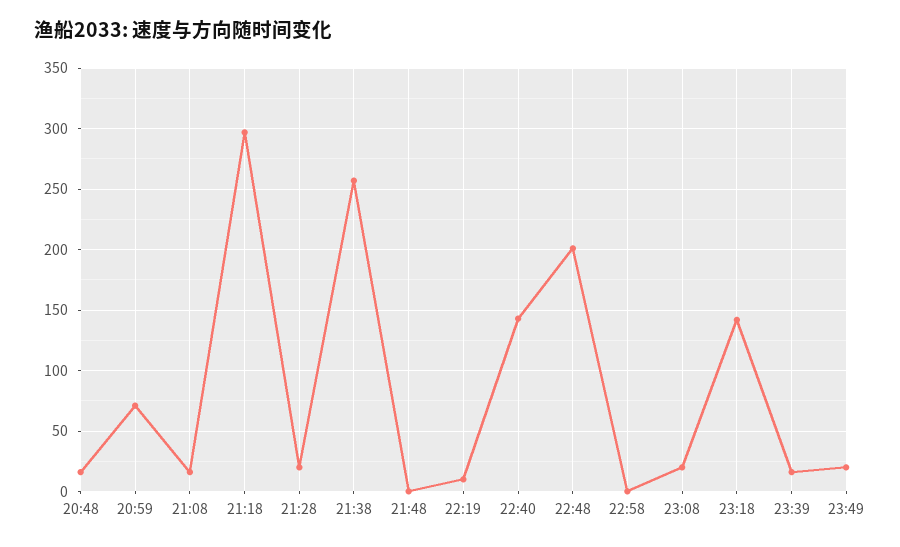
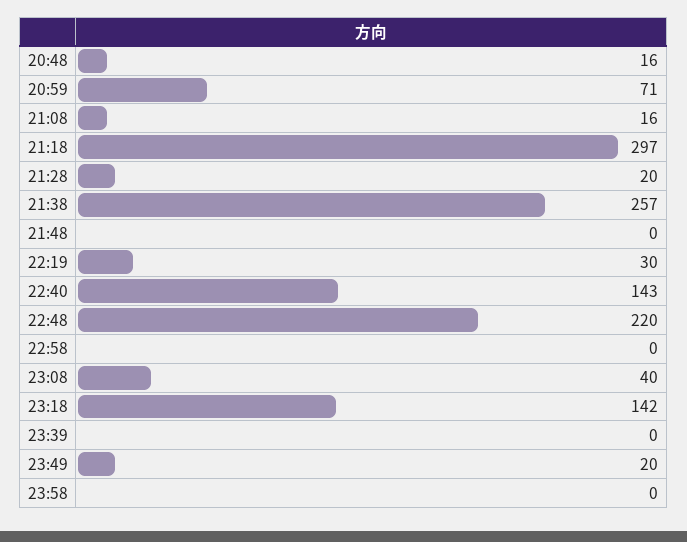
  {
    "20:48": 16,
    "20:59": 71,
    "21:08": 16,
    "21:18": 297,
    "21:28": 20,
    "21:38": 257,
    "21:48": 0,
-   "22:19": 10,
+   "22:19": 30,
    "22:40": 143,
-   "22:48": 200,
+   "22:48": 220,
    "22:58": 0,
-   "23:08": 20,
+   "23:08": 40,
    "23:18": 142,
-   "23:39": 15,
+   "23:39": 0,
-   "23:49": 20
+   "23:49": 20,
+   "23:58": 0
  }

